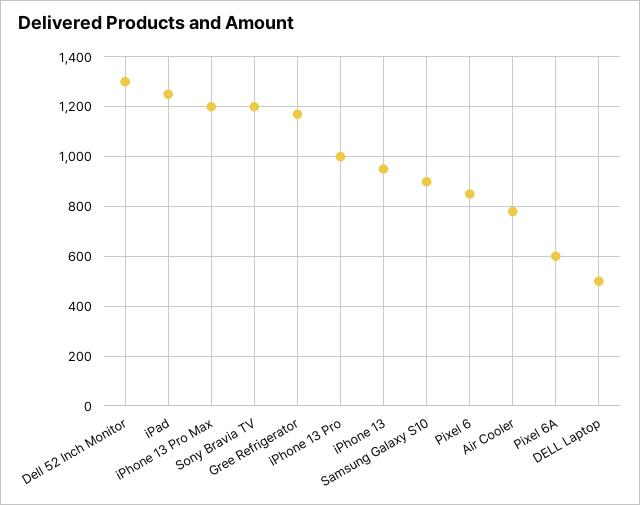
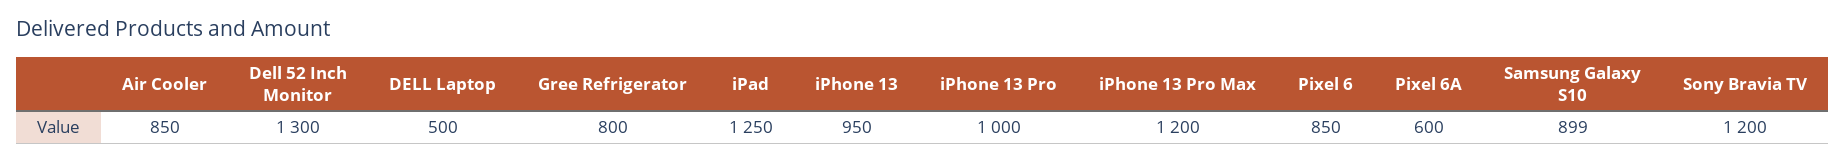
  {
    "Dell 52 Inch Monitor": 1300,
    "iPad": 1250,
    "iPhone 13 Pro Max": 1200,
    "Sony Bravia TV": 1200,
-   "Gree Refrigerator": 1175,
+   "Gree Refrigerator": 800,
    "iPhone 13 Pro": 1000,
    "iPhone 13": 950,
    "Samsung Galaxy S10": 899,
    "Pixel 6": 850,
-   "Air Cooler": 775,
+   "Air Cooler": 850,
    "Pixel 6A": 600,
    "DELL Laptop": 500
  }

